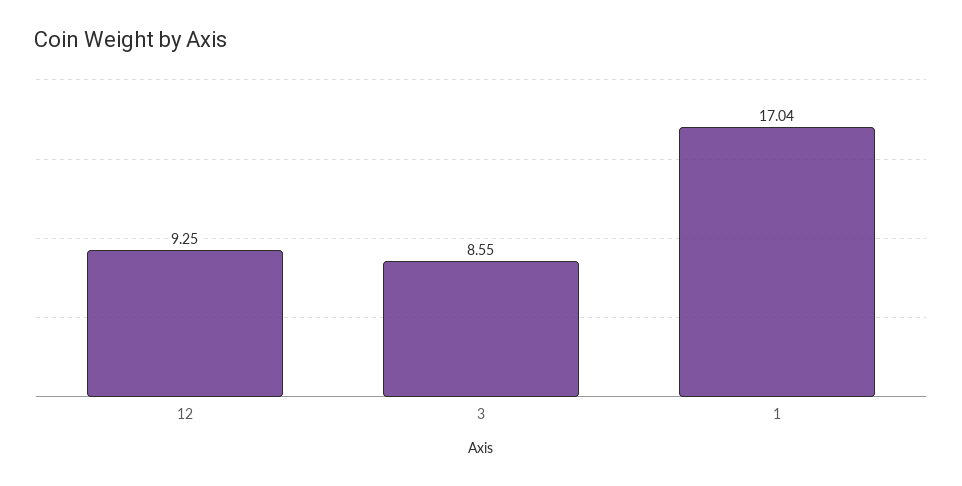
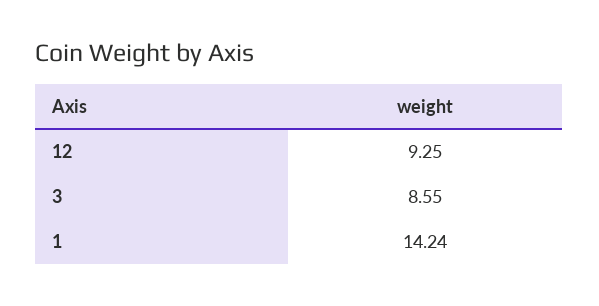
  {
    "12": 9.25,
    "3": 8.55,
-   "1": 17.04
+   "1": 14.24
  }

